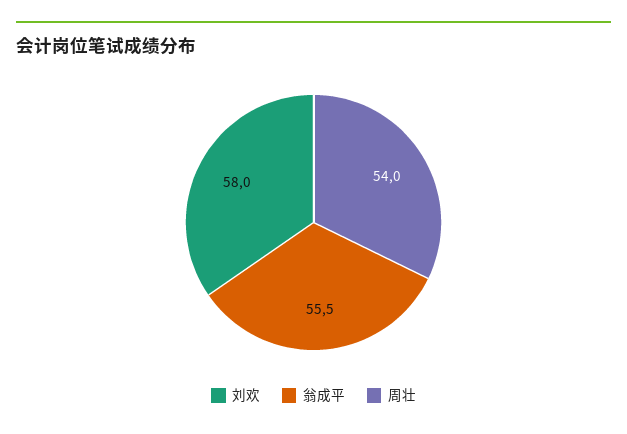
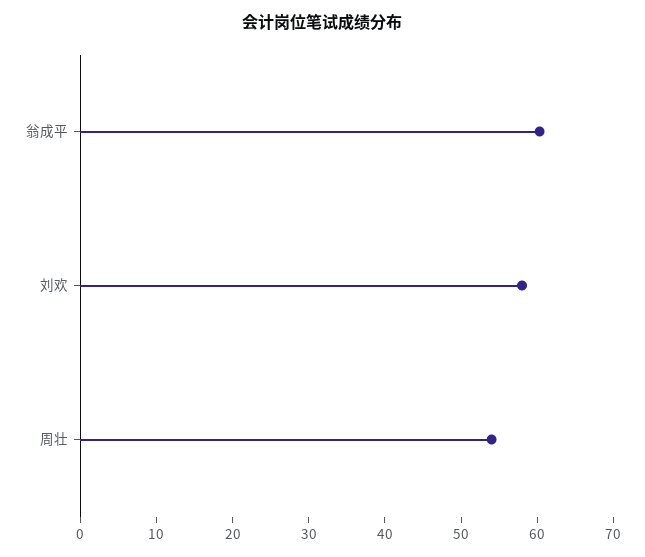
  {
    "刘欢": 58,
-   "翁成平": 55.5,
+   "翁成平": 60,
    "周壮": 54
  }

